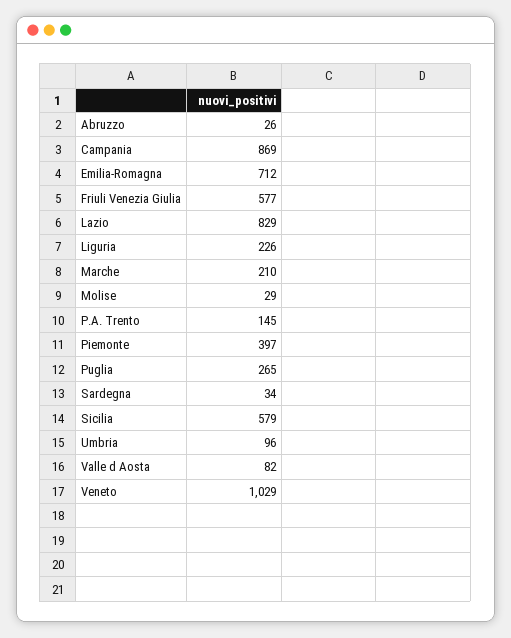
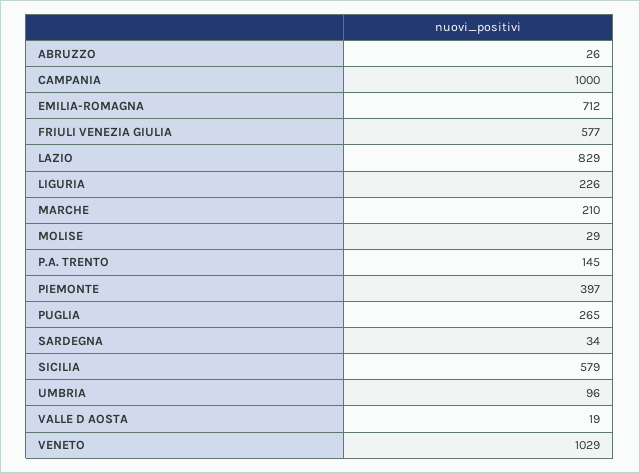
  {
    "Abruzzo": 26,
-   "Campania": 869,
+   "Campania": 1000,
    "Emilia-Romagna": 712,
    "Friuli Venezia Giulia": 577,
    "Lazio": 829,
    "Liguria": 226,
    "Marche": 210,
    "Molise": 29,
    "P.A. Trento": 145,
    "Piemonte": 397,
    "Puglia": 265,
    "Sardegna": 34,
    "Sicilia": 579,
    "Umbria": 96,
-   "Valle d Aosta": 82,
+   "Valle d Aosta": 19,
    "Veneto": 1029
  }

